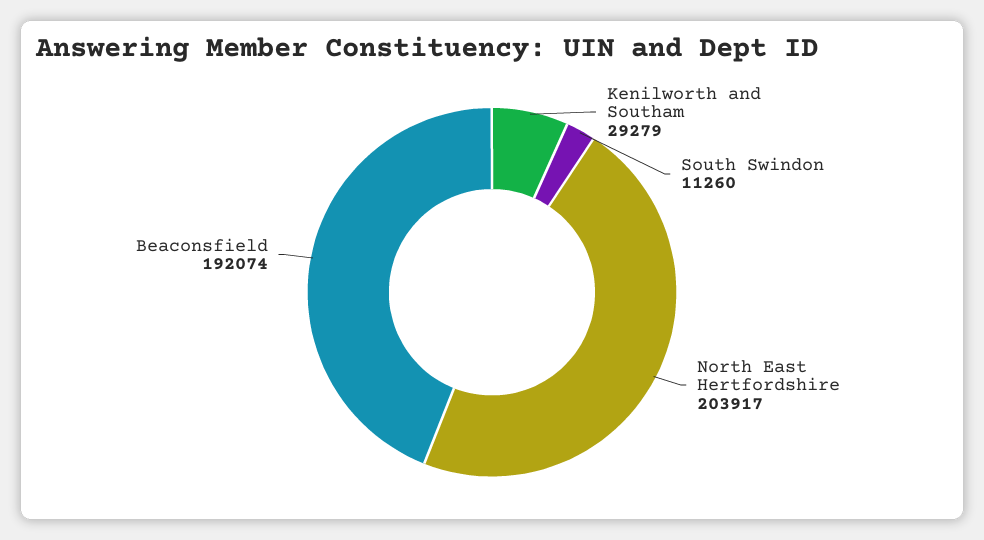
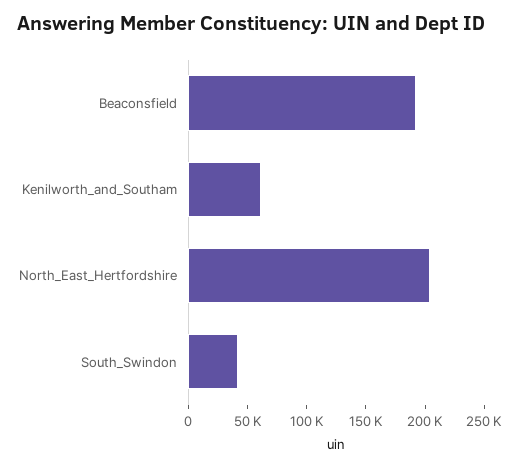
  {
-   "Kenilworth and Southam": 29279,
+   "Kenilworth and Southam": 60000,
-   "South Swindon": 11260,
+   "South Swindon": 40000,
    "North East Hertfordshire": 203917,
    "Beaconsfield": 192074
  }

